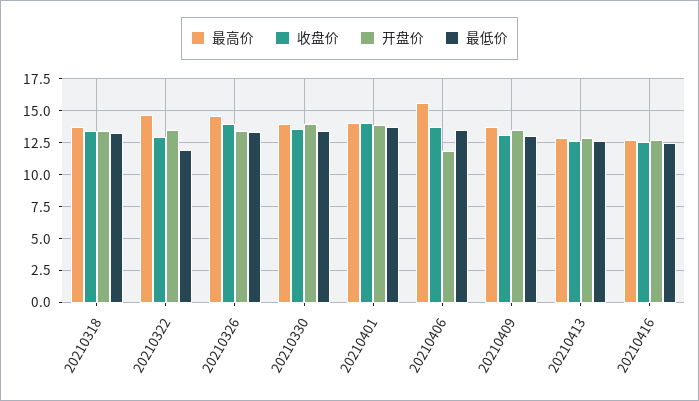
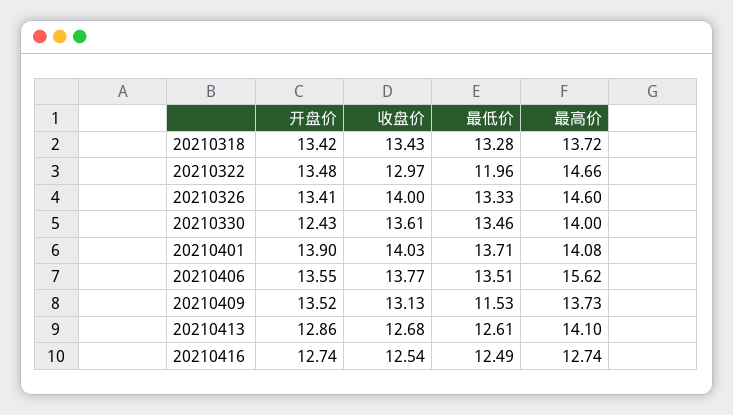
  {
    "最高价": {
      "20210318": 13.72,
      "20210322": 14.66,
      "20210326": 14.6,
      "20210330": 14,
      "20210401": 14.08,
      "20210406": 15.62,
      "20210409": 13.73,
-     "20210413": 13,
+     "20210413": 14.1,
      "20210416": 12.74
    },
    "收盘价": {
      "20210318": 13.43,
      "20210322": 12.97,
      "20210326": 14,
      "20210330": 13.61,
      "20210401": 14.03,
      "20210406": 13.77,
      "20210409": 13.13,
      "20210413": 12.68,
      "20210416": 12.54
    },
    "开盘价": {
      "20210318": 13.42,
      "20210322": 13.48,
      "20210326": 13.41,
-     "20210330": 14,
+     "20210330": 12.43,
      "20210401": 13.9,
-     "20210406": 12,
+     "20210406": 13.55,
      "20210409": 13.52,
      "20210413": 12.86,
      "20210416": 12.74
    },
    "最低价": {
      "20210318": 13.28,
      "20210322": 11.96,
      "20210326": 13.33,
      "20210330": 13.46,
      "20210401": 13.71,
      "20210406": 13.51,
-     "20210409": 13,
+     "20210409": 11.53,
      "20210413": 12.61,
      "20210416": 12.49
    }
  }

